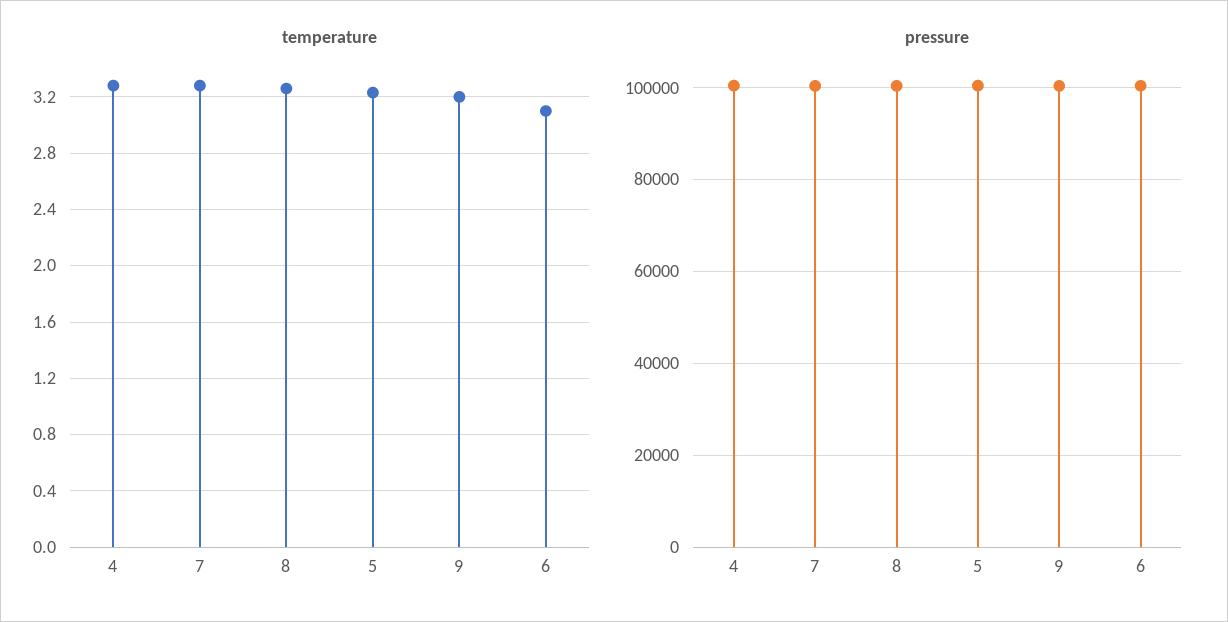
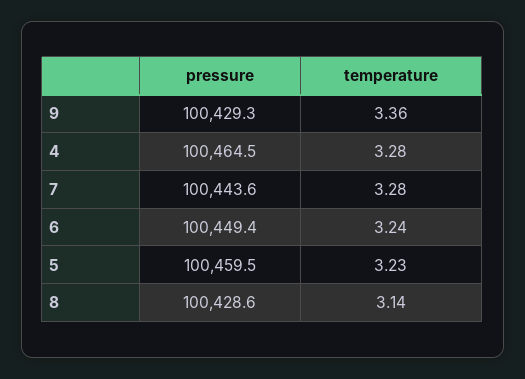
  {
    "temperature": {
      "4": 3.28,
      "7": 3.28,
-     "8": 3.25,
+     "8": 3.14,
      "5": 3.23,
-     "9": 3.2,
+     "9": 3.36,
-     "6": 3.1
+     "6": 3.24
    },
    "pressure": {
      "4": 100464.5,
      "7": 100443.6,
      "8": 100428.6,
      "5": 100459.5,
      "9": 100429.3,
      "6": 100449.4
    }
  }

